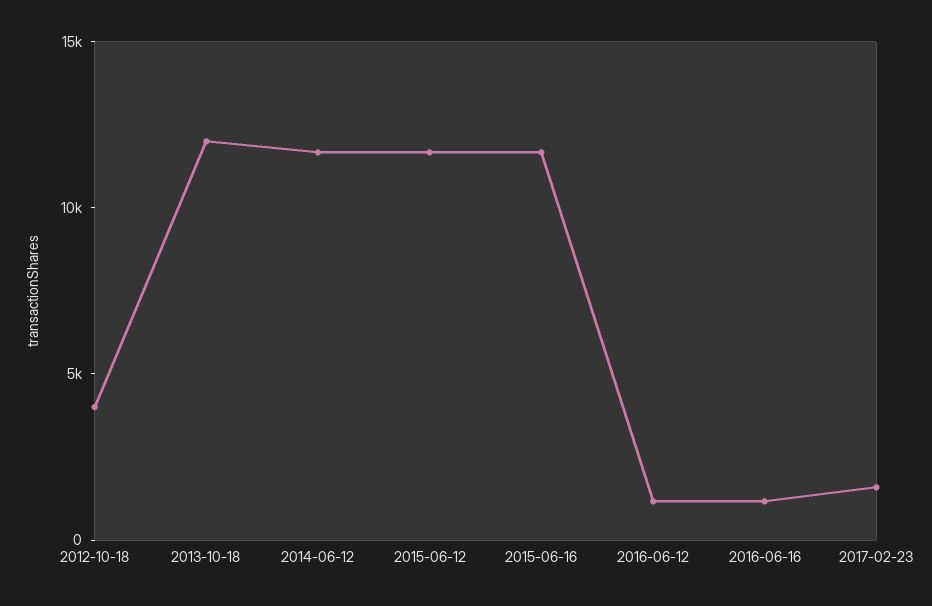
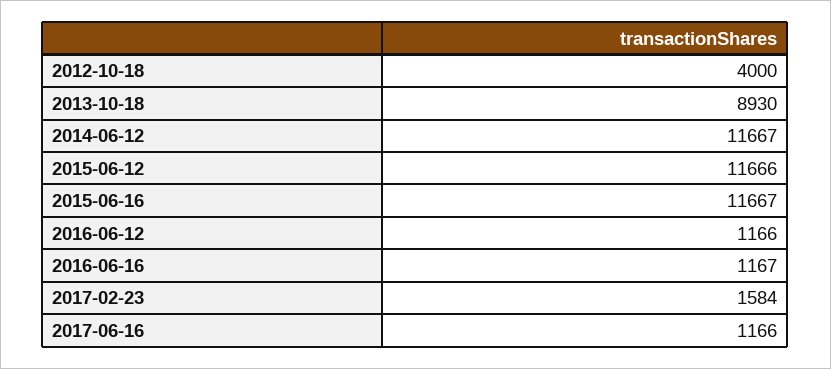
  {
    "2012-10-18": 4000,
-   "2013-10-18": 12000,
+   "2013-10-18": 8930,
    "2014-06-12": 11667,
    "2015-06-12": 11666,
    "2015-06-16": 11667,
    "2016-06-12": 1166,
    "2016-06-16": 1167,
-   "2017-02-23": 1584
+   "2017-02-23": 1584,
+   "2017-06-16": 1166
  }

